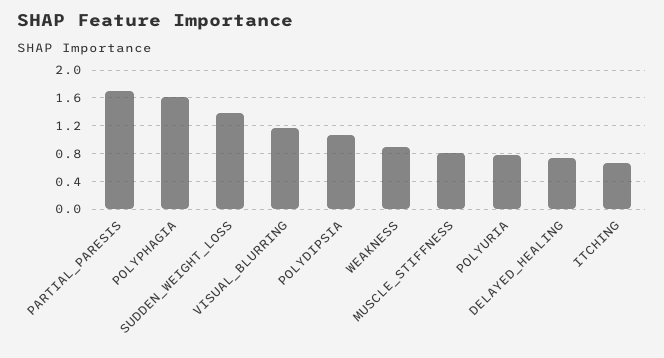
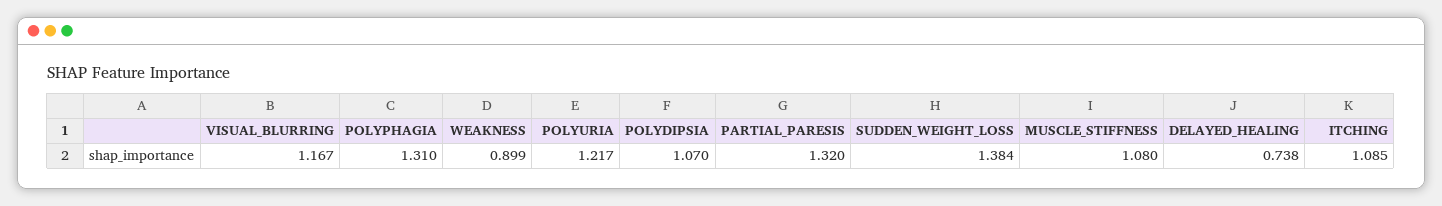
  {
-   "PARTIAL_PARESIS": 1.7,
+   "PARTIAL_PARESIS": 1.32,
-   "POLYPHAGIA": 1.6,
+   "POLYPHAGIA": 1.31,
    "SUDDEN_WEIGHT_LOSS": 1.384,
    "VISUAL_BLURRING": 1.167,
    "POLYDIPSIA": 1.07,
    "WEAKNESS": 0.899,
-   "MUSCLE_STIFFNESS": 0.8,
+   "MUSCLE_STIFFNESS": 1.08,
-   "POLYURIA": 0.8,
+   "POLYURIA": 1.217,
    "DELAYED_HEALING": 0.738,
-   "ITCHING": 0.7
+   "ITCHING": 1.085
  }

